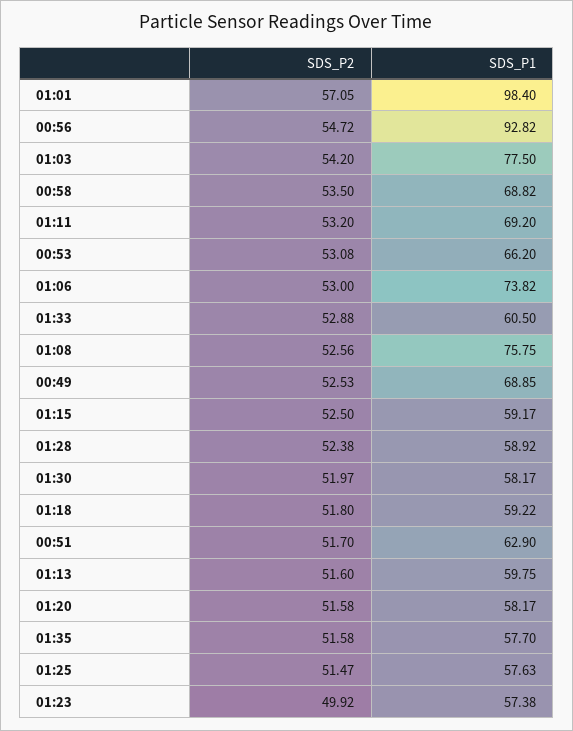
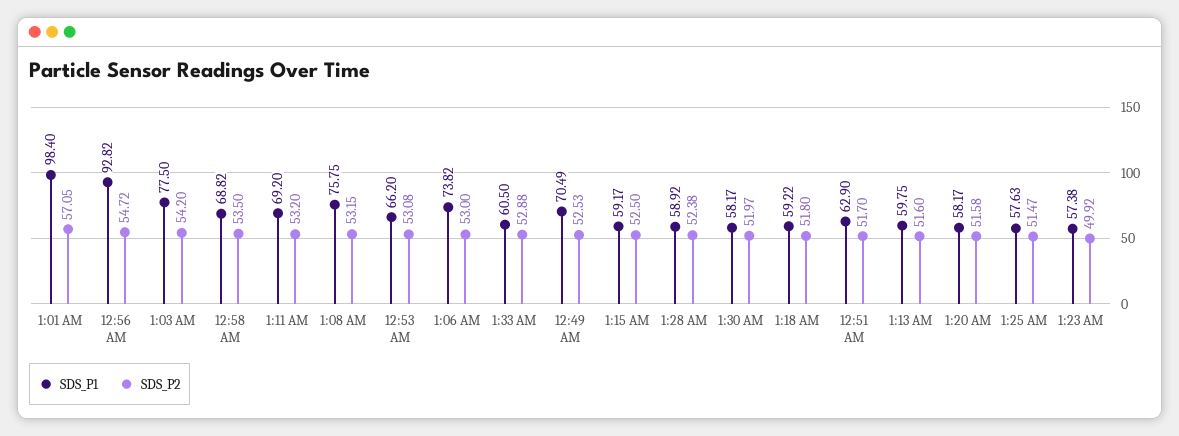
  {
    "SDS_P2": {
      "01:01": 57.05,
      "00:56": 54.72,
      "01:03": 54.2,
      "00:58": 53.5,
      "01:11": 53.2,
      "00:53": 53.08,
      "01:06": 53,
      "01:33": 52.88,
-     "01:08": 52.56,
+     "01:08": 53.15,
      "00:49": 52.53,
      "01:15": 52.5,
      "01:28": 52.38,
      "01:30": 51.97,
      "01:18": 51.8,
      "00:51": 51.7,
      "01:13": 51.6,
      "01:20": 51.58,
-     "01:35": 51.58,
      "01:25": 51.47,
      "01:23": 49.92
    },
    "SDS_P1": {
      "01:01": 98.4,
      "00:56": 92.82,
      "01:03": 77.5,
      "00:58": 68.82,
      "01:11": 69.2,
      "00:53": 66.2,
      "01:06": 73.82,
      "01:33": 60.5,
      "01:08": 75.75,
-     "00:49": 68.85,
+     "00:49": 70.49,
      "01:15": 59.17,
      "01:28": 58.92,
      "01:30": 58.17,
      "01:18": 59.22,
      "00:51": 62.9,
      "01:13": 59.75,
      "01:20": 58.17,
-     "01:35": 57.7,
      "01:25": 57.63,
      "01:23": 57.38
    }
  }

